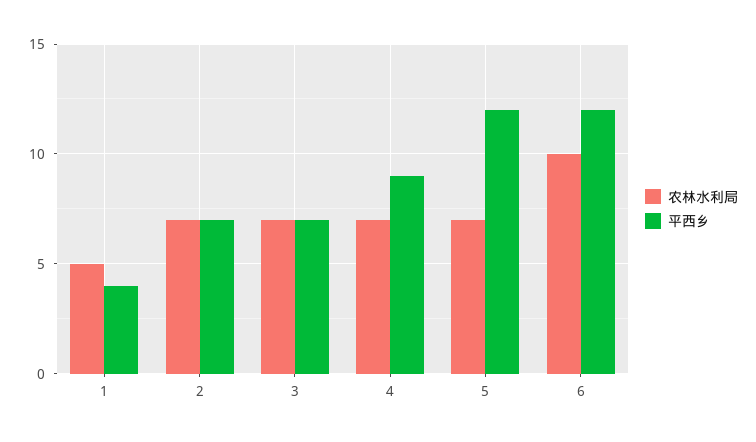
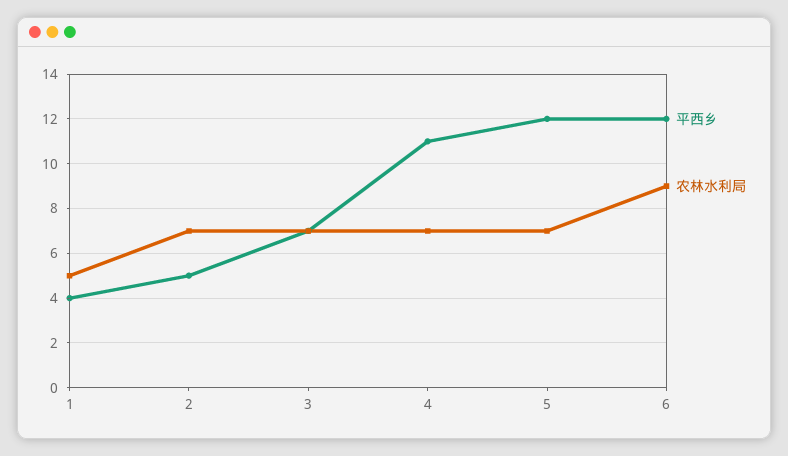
  {
    "农林水利局": {
      "1": 5,
      "2": 7,
      "3": 7,
      "4": 7,
      "5": 7,
-     "6": 10
+     "6": 9
    },
    "平西乡": {
      "1": 4,
-     "2": 7,
+     "2": 5,
      "3": 7,
-     "4": 9,
+     "4": 11,
      "5": 12,
      "6": 12
    }
  }

